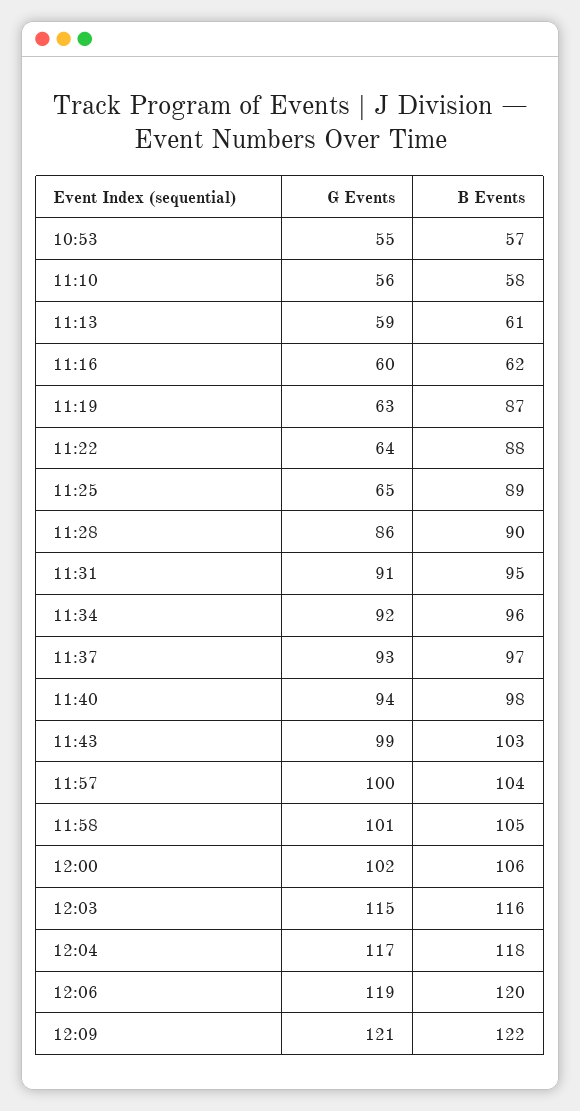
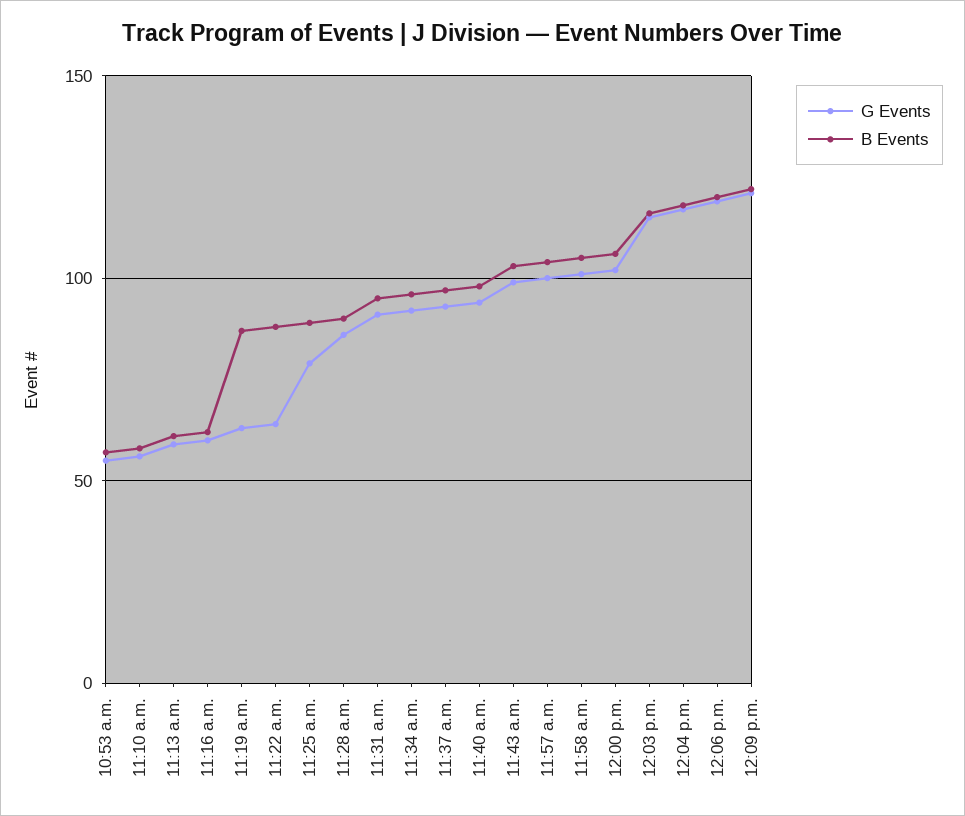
  {
    "G Events": {
      "10:53": 55,
      "11:10": 56,
      "11:13": 59,
      "11:16": 60,
      "11:19": 63,
      "11:22": 64,
-     "11:25": 65,
+     "11:25": 80,
      "11:28": 86,
      "11:31": 91,
      "11:34": 92,
      "11:37": 93,
      "11:40": 94,
      "11:43": 99,
      "11:57": 100,
      "11:58": 101,
      "12:00": 102,
      "12:03": 115,
      "12:04": 117,
      "12:06": 119,
      "12:09": 121
    },
    "B Events": {
      "10:53": 57,
      "11:10": 58,
      "11:13": 61,
      "11:16": 62,
      "11:19": 87,
      "11:22": 88,
      "11:25": 89,
      "11:28": 90,
      "11:31": 95,
      "11:34": 96,
      "11:37": 97,
      "11:40": 98,
      "11:43": 103,
      "11:57": 104,
      "11:58": 105,
      "12:00": 106,
      "12:03": 116,
      "12:04": 118,
      "12:06": 120,
      "12:09": 122
    }
  }

